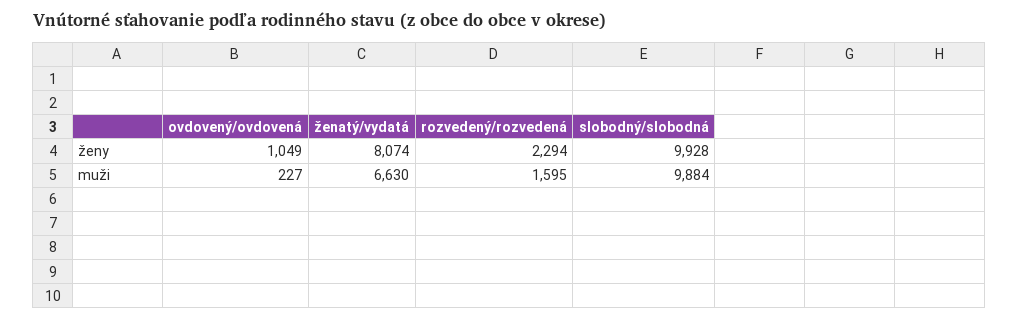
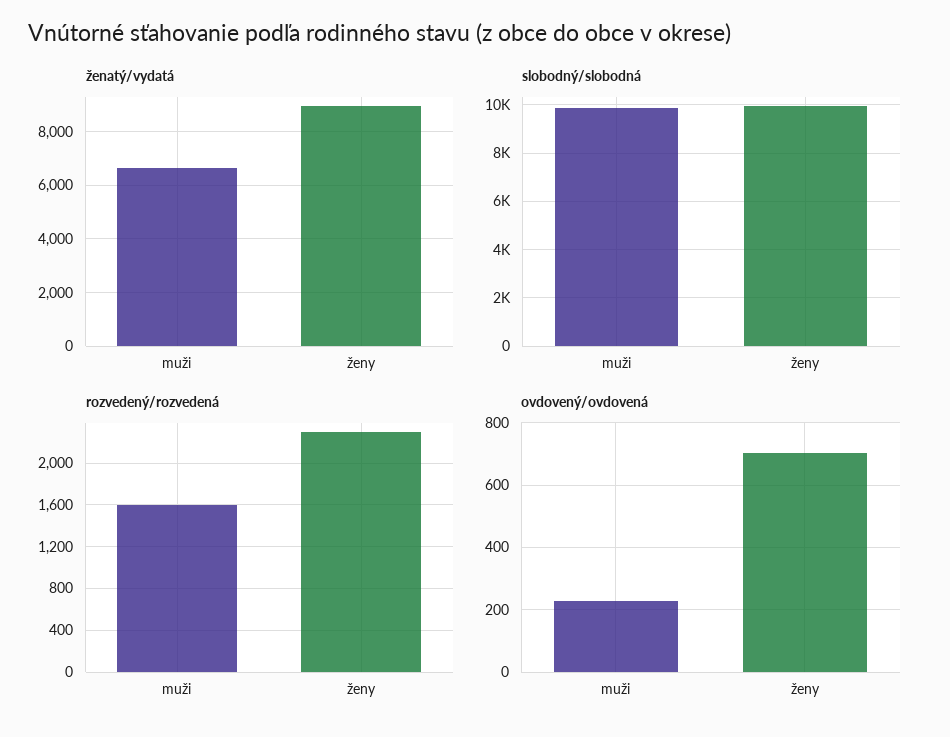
  {
    "ovdovený/ovdovená": {
-     "ženy": 1049,
+     "ženy": 700,
      "muži": 227
    },
    "ženatý/vydatá": {
-     "ženy": 8074,
+     "ženy": 9000,
      "muži": 6630
    },
    "rozvedený/rozvedená": {
      "ženy": 2294,
      "muži": 1595
    },
    "slobodný/slobodná": {
      "ženy": 9928,
      "muži": 9884
    }
  }

